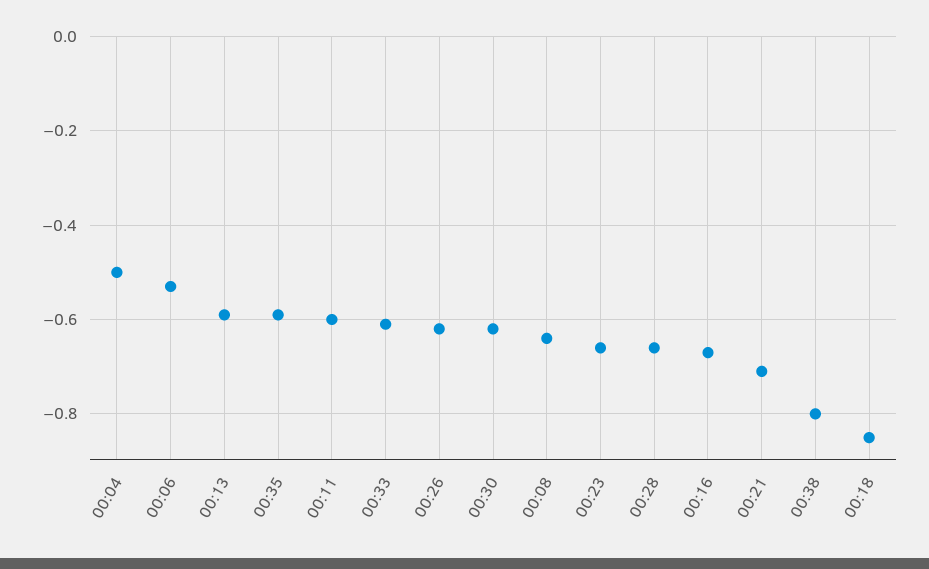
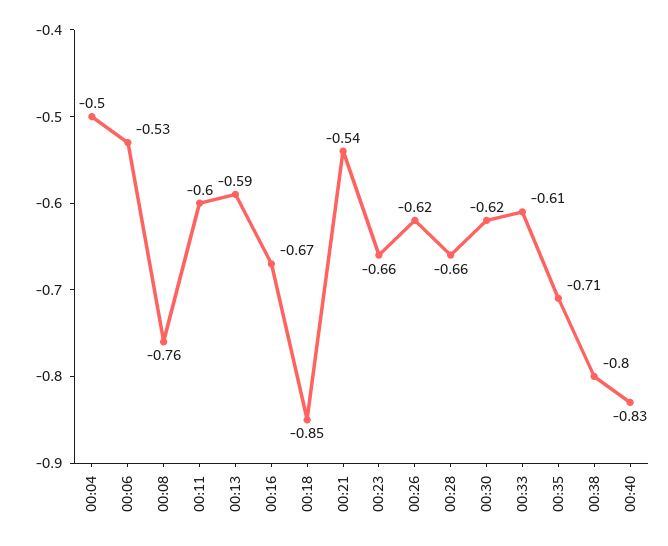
  {
    "00:04": -0.5,
    "00:06": -0.53,
    "00:13": -0.59,
-   "00:35": -0.6,
+   "00:35": -0.71,
    "00:11": -0.6,
    "00:33": -0.61,
    "00:26": -0.62,
    "00:30": -0.62,
-   "00:08": -0.65,
+   "00:08": -0.76,
    "00:23": -0.66,
    "00:28": -0.66,
    "00:16": -0.67,
-   "00:21": -0.7,
+   "00:21": -0.54,
    "00:38": -0.8,
-   "00:18": -0.85
+   "00:18": -0.85,
+   "00:40": -0.83
  }

